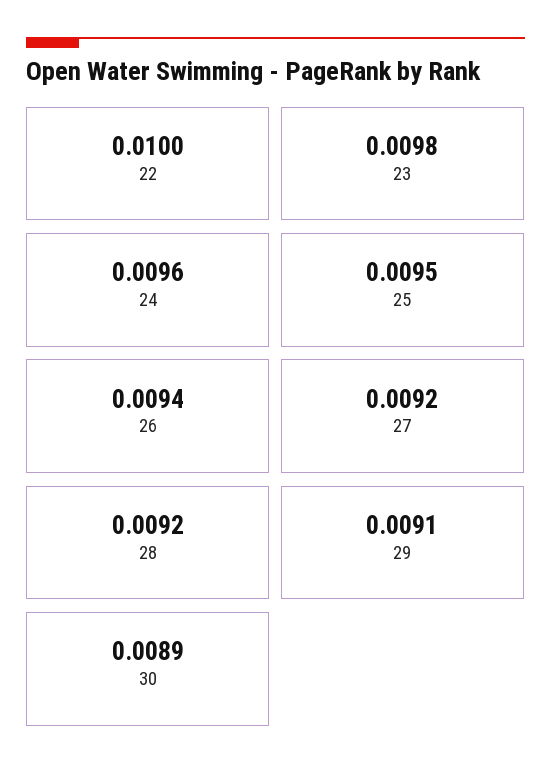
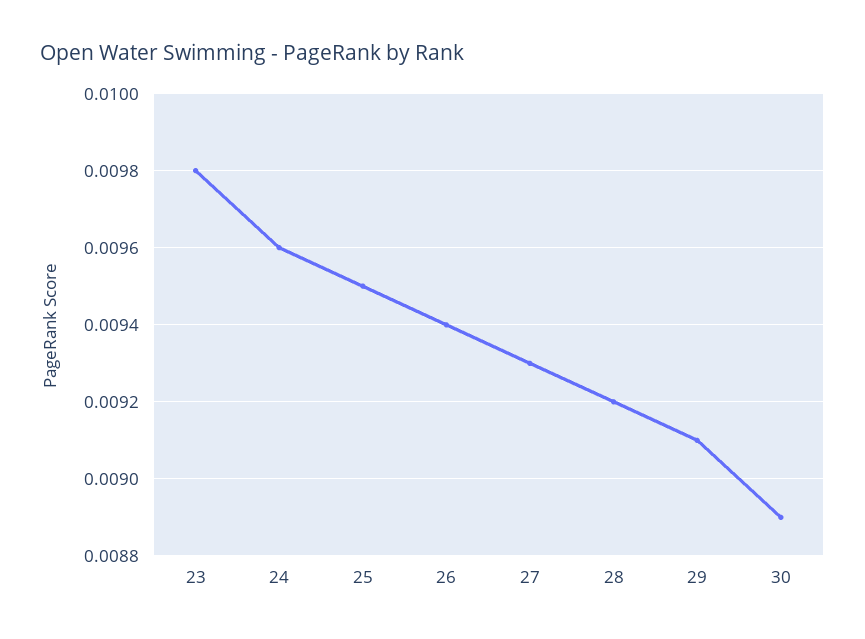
  {
-   "22": 0.01,
    "23": 0.0098,
    "24": 0.0096,
    "25": 0.0095,
    "26": 0.0094,
-   "27": 0.0092,
+   "27": 0.0093,
    "28": 0.0092,
    "29": 0.0091,
    "30": 0.0089
  }

